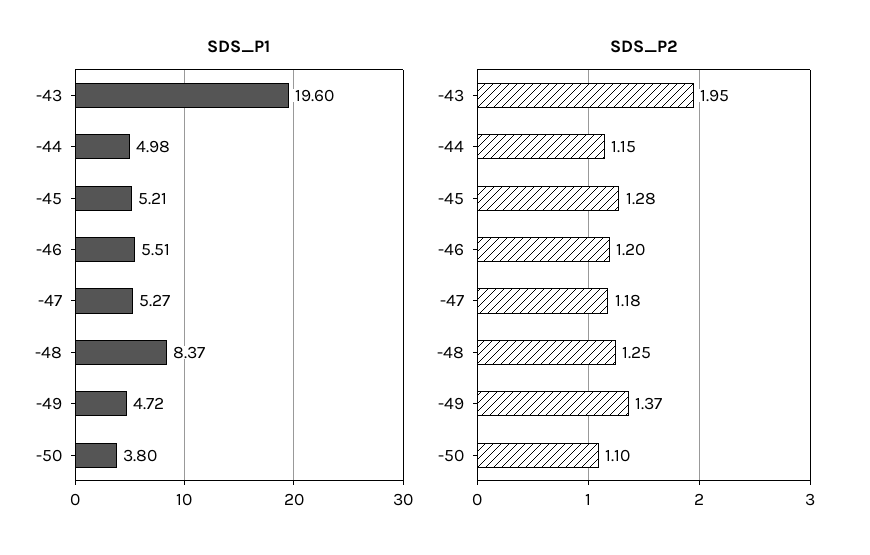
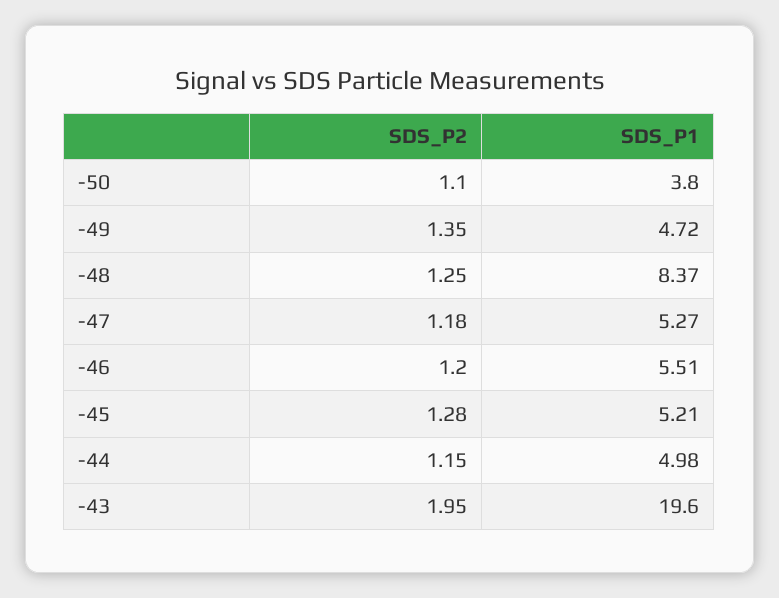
  {
    "SDS_P1": {
      "-43": 19.6,
      "-44": 4.98,
      "-45": 5.21,
      "-46": 5.51,
      "-47": 5.27,
      "-48": 8.37,
      "-49": 4.72,
      "-50": 3.8
    },
    "SDS_P2": {
      "-43": 1.95,
      "-44": 1.15,
      "-45": 1.28,
      "-46": 1.2,
      "-47": 1.18,
      "-48": 1.25,
-     "-49": 1.37,
+     "-49": 1.35,
      "-50": 1.1
    }
  }

